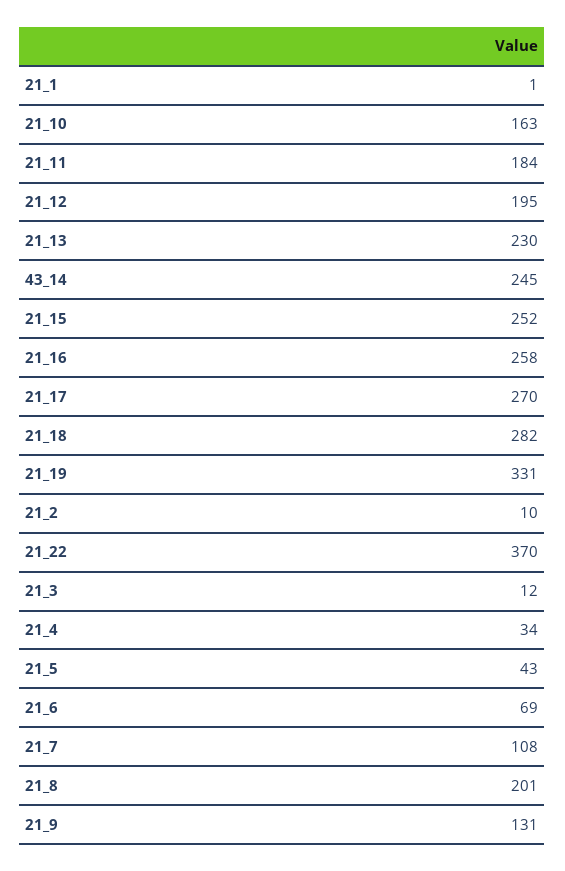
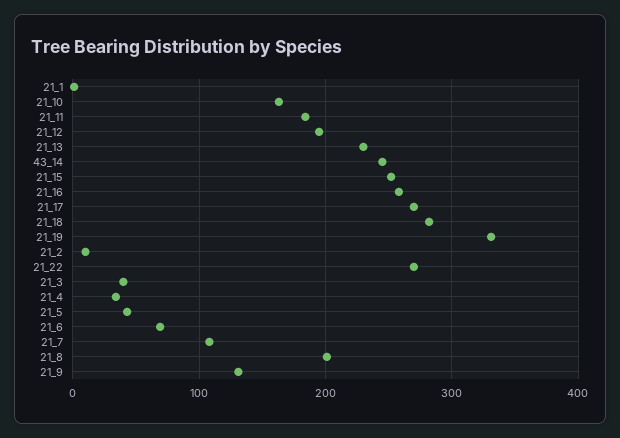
  {
    "21_1": 1,
    "21_10": 163,
    "21_11": 184,
    "21_12": 195,
    "21_13": 230,
    "43_14": 245,
    "21_15": 252,
    "21_16": 258,
    "21_17": 270,
    "21_18": 282,
    "21_19": 331,
    "21_2": 10,
-   "21_22": 370,
+   "21_22": 270,
-   "21_3": 12,
+   "21_3": 40,
    "21_4": 34,
    "21_5": 43,
    "21_6": 69,
    "21_7": 108,
    "21_8": 201,
    "21_9": 131
  }

